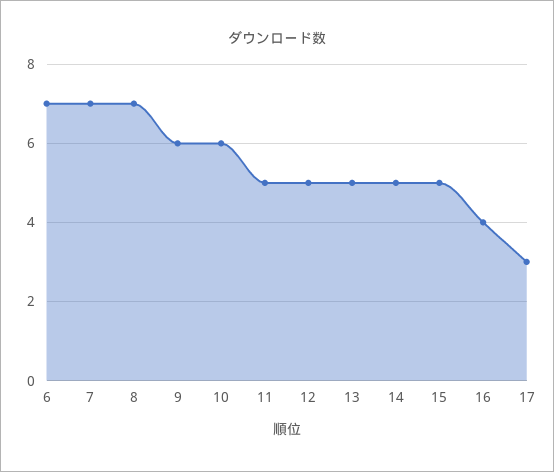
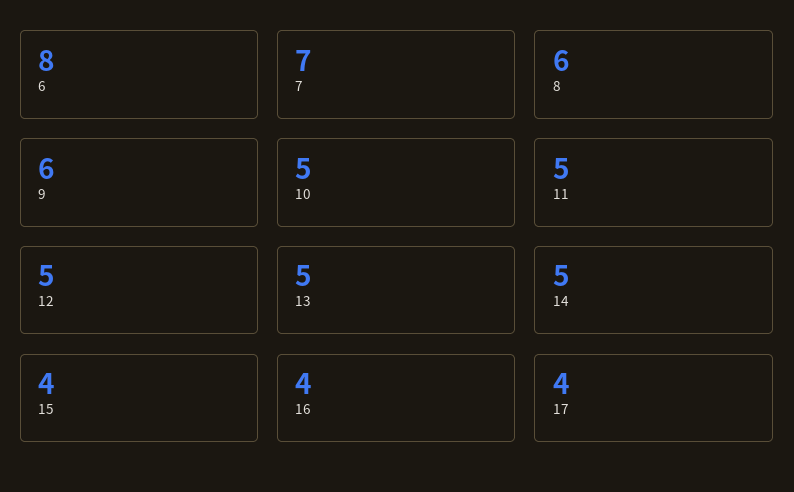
  {
-   "6": 7,
+   "6": 8,
    "7": 7,
-   "8": 7,
+   "8": 6,
    "9": 6,
-   "10": 6,
+   "10": 5,
    "11": 5,
    "12": 5,
    "13": 5,
    "14": 5,
-   "15": 5,
+   "15": 4,
    "16": 4,
-   "17": 3
+   "17": 4
  }

